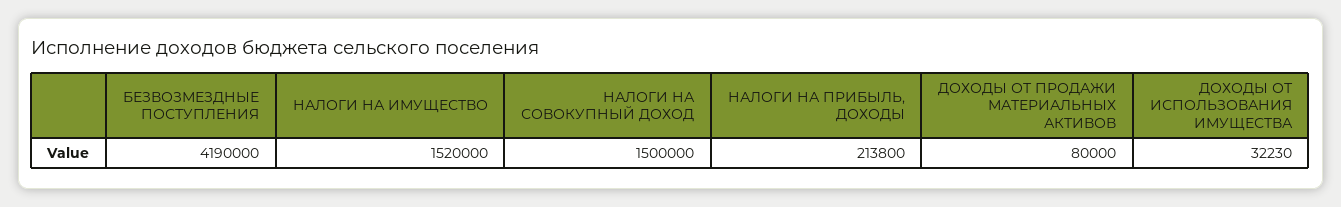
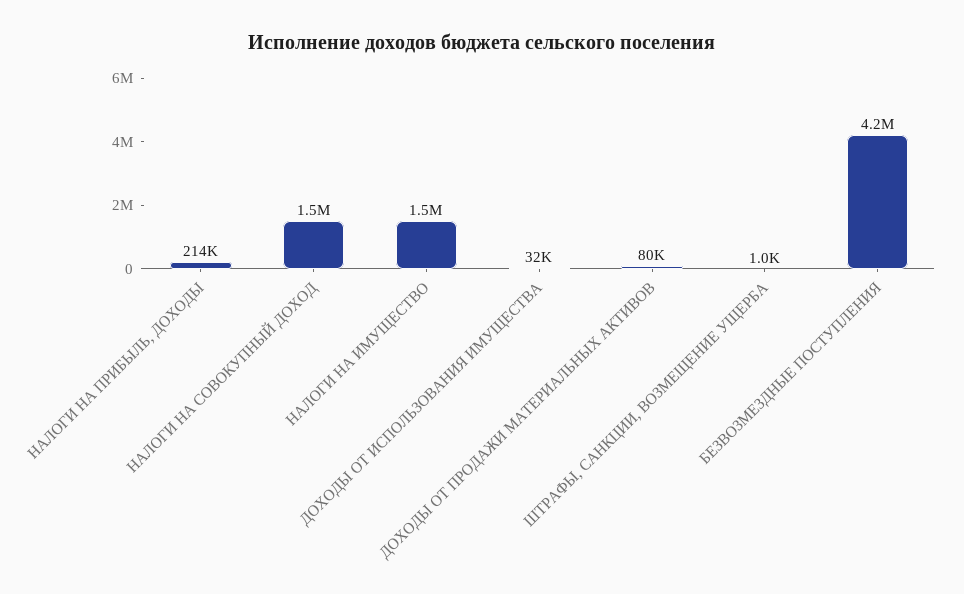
  {
    "БЕЗВОЗМЕЗДНЫЕ ПОСТУПЛЕНИЯ": 4190000,
    "НАЛОГИ НА ИМУЩЕСТВО": 1520000,
    "НАЛОГИ НА СОВОКУПНЫЙ ДОХОД": 1500000,
    "НАЛОГИ НА ПРИБЫЛЬ, ДОХОДЫ": 213800,
    "ДОХОДЫ ОТ ПРОДАЖИ МАТЕРИАЛЬНЫХ АКТИВОВ": 80000,
-   "ДОХОДЫ ОТ ИСПОЛЬЗОВАНИЯ ИМУЩЕСТВА": 32230
+   "ДОХОДЫ ОТ ИСПОЛЬЗОВАНИЯ ИМУЩЕСТВА": 32230,
+   "ШТРАФЫ, САНКЦИИ, ВОЗМЕЩЕНИЕ УЩЕРБА": 1000
  }

